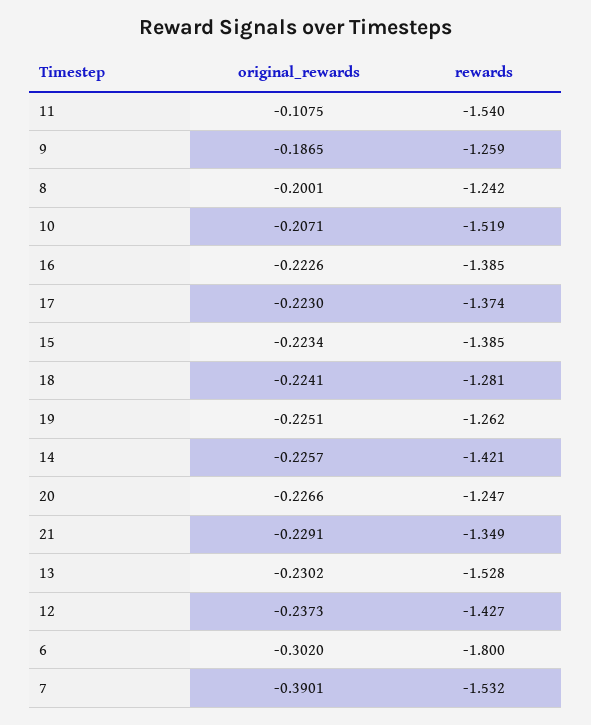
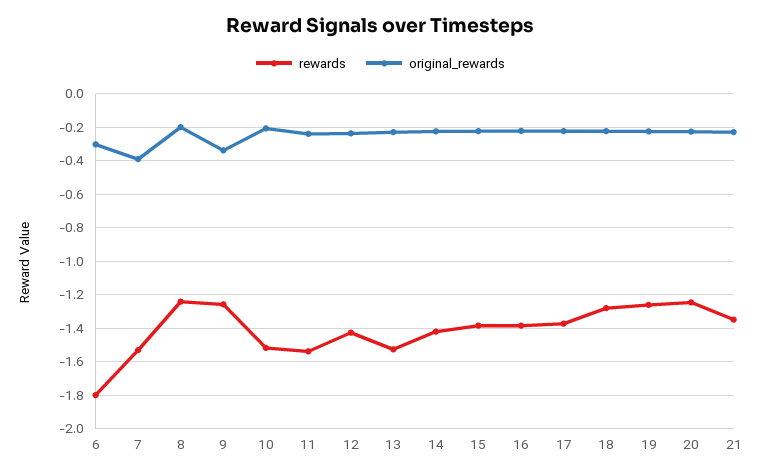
  {
    "original_rewards": {
-     "11": -0.1075,
+     "11": -0.25,
-     "9": -0.1865,
+     "9": -0.35,
      "8": -0.2001,
      "10": -0.2071,
      "16": -0.2226,
      "17": -0.223,
      "15": -0.2234,
      "18": -0.2241,
      "19": -0.2251,
      "14": -0.2257,
      "20": -0.2266,
      "21": -0.2291,
      "13": -0.2302,
      "12": -0.2373,
      "6": -0.302,
      "7": -0.3901
    },
    "rewards": {
      "11": -1.54,
      "9": -1.259,
      "8": -1.242,
      "10": -1.519,
      "16": -1.385,
      "17": -1.374,
      "15": -1.385,
      "18": -1.281,
      "19": -1.262,
      "14": -1.421,
      "20": -1.247,
      "21": -1.349,
      "13": -1.528,
      "12": -1.427,
      "6": -1.8,
      "7": -1.532
    }
  }

